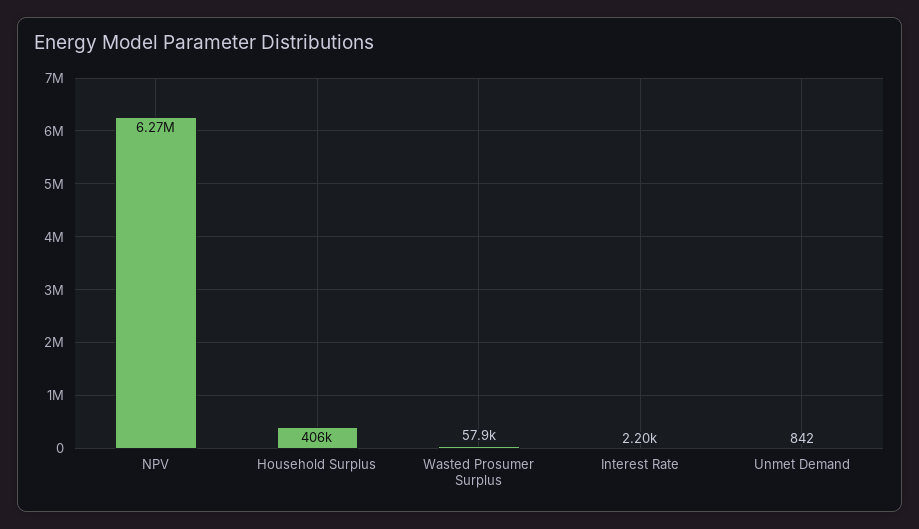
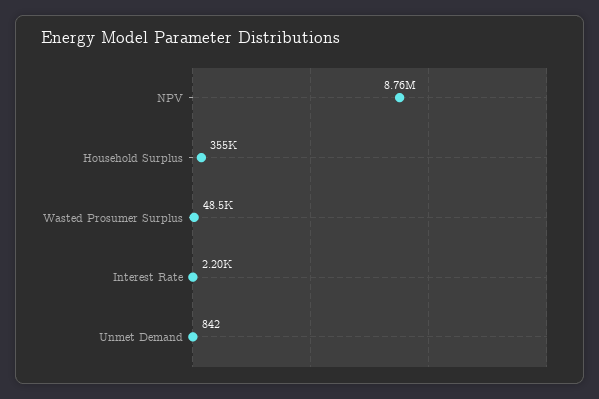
  {
-   "NPV": 6270000,
+   "NPV": 8760000,
-   "Household Surplus": 406000,
+   "Household Surplus": 355000,
-   "Wasted Prosumer Surplus": 57900,
+   "Wasted Prosumer Surplus": 48500,
    "Interest Rate": 2200,
    "Unmet Demand": 842
  }

